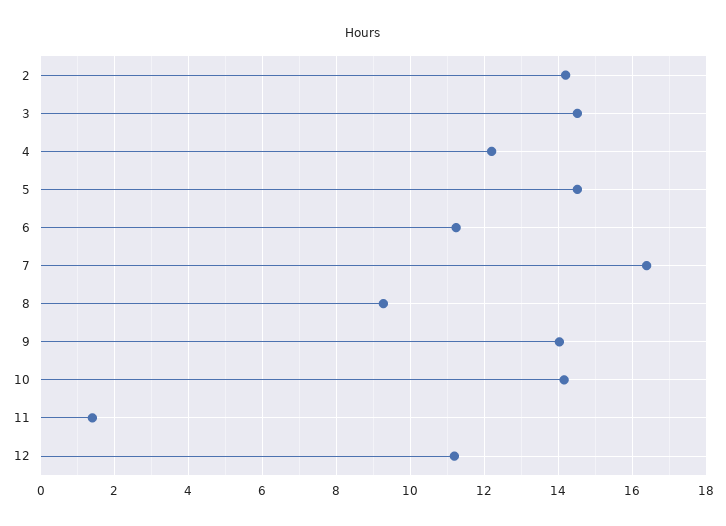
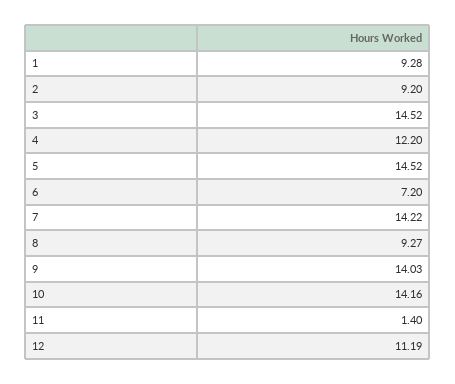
  {
-   "2": 14.2,
+   "2": 9.2,
    "3": 14.52,
    "4": 12.2,
    "5": 14.52,
-   "6": 11.2,
+   "6": 7.2,
-   "7": 16.4,
+   "7": 14.22,
    "8": 9.27,
    "9": 14.03,
    "10": 14.16,
    "11": 1.4,
-   "12": 11.19
+   "12": 11.19,
+   "1": 9.28
  }

